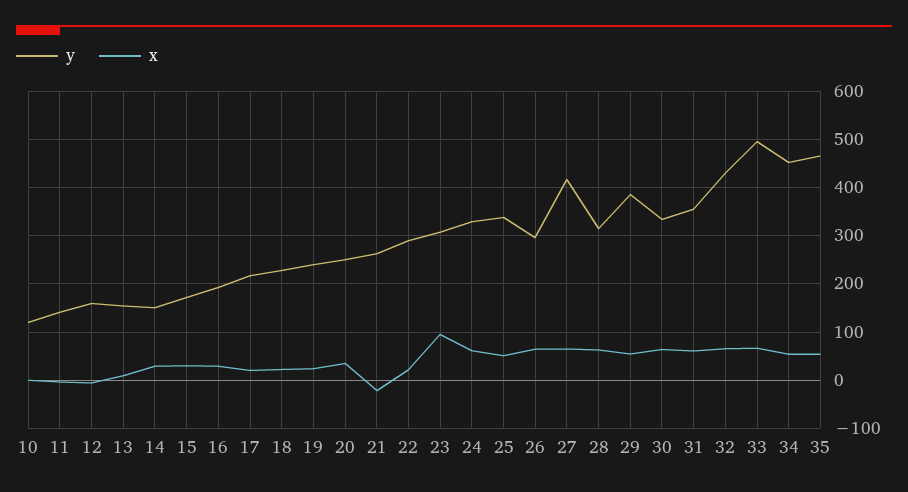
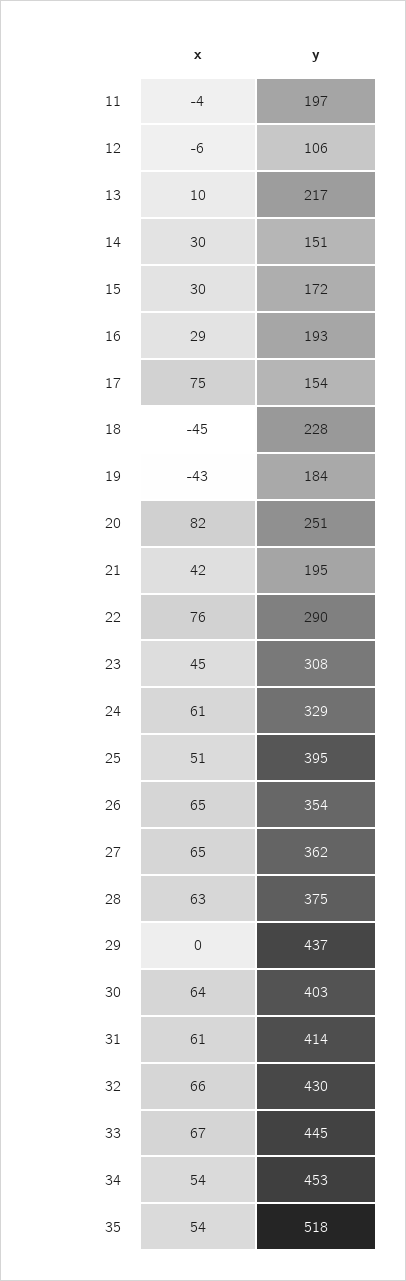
  {
    "y": {
-     "10": 120,
-     "11": 140,
+     "11": 197,
-     "12": 160,
+     "12": 106,
-     "13": 160,
+     "13": 217,
      "14": 151,
      "15": 172,
      "16": 193,
-     "17": 220,
+     "17": 154,
      "18": 228,
-     "19": 240,
+     "19": 184,
      "20": 251,
-     "21": 260,
+     "21": 195,
      "22": 290,
      "23": 308,
      "24": 329,
-     "25": 340,
+     "25": 395,
-     "26": 300,
+     "26": 354,
-     "27": 420,
+     "27": 362,
-     "28": 320,
+     "28": 375,
-     "29": 380,
+     "29": 437,
-     "30": 340,
+     "30": 403,
-     "31": 360,
+     "31": 414,
      "32": 430,
-     "33": 500,
+     "33": 445,
      "34": 453,
-     "35": 460
+     "35": 518
    },
    "x": {
-     "10": 0,
      "11": -4,
      "12": -6,
      "13": 10,
      "14": 30,
      "15": 30,
      "16": 29,
-     "17": 20,
+     "17": 75,
-     "18": 20,
+     "18": -45,
-     "19": 20,
+     "19": -43,
-     "20": 40,
+     "20": 82,
-     "21": -20,
+     "21": 42,
-     "22": 20,
+     "22": 76,
-     "23": 100,
+     "23": 45,
      "24": 61,
      "25": 51,
      "26": 65,
      "27": 65,
      "28": 63,
-     "29": 60,
+     "29": 0,
      "30": 64,
      "31": 61,
      "32": 66,
      "33": 67,
      "34": 54,
      "35": 54
    }
  }

